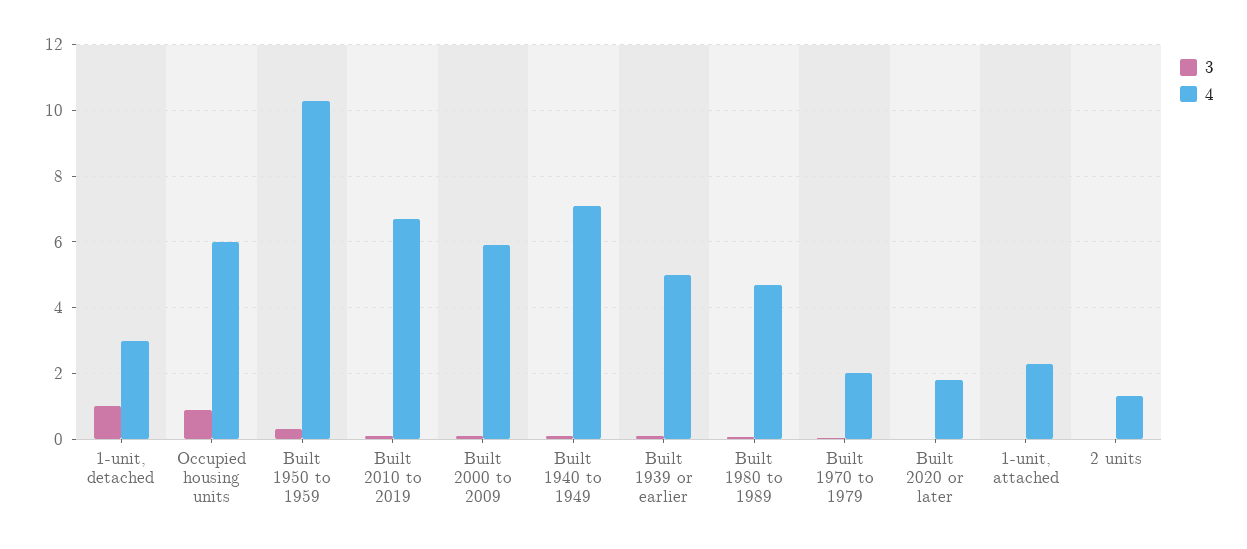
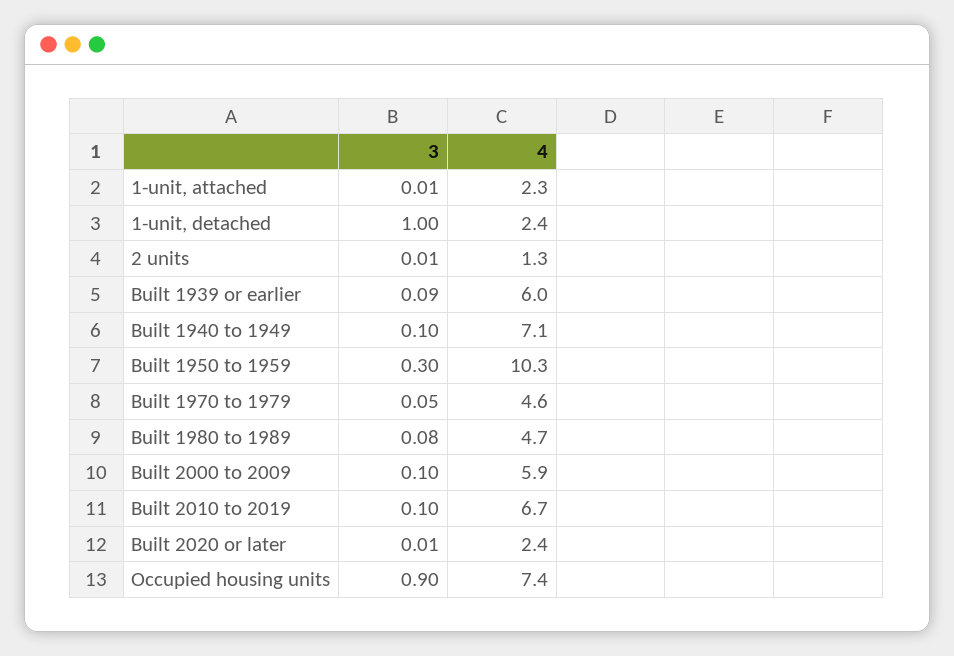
  {
    "3": {
      "1-unit, detached": 1,
      "Occupied housing units": 0.9,
      "Built 1950 to 1959": 0.3,
      "Built 2010 to 2019": 0.1,
      "Built 2000 to 2009": 0.1,
      "Built 1940 to 1949": 0.1,
      "Built 1939 or earlier": 0.09,
      "Built 1980 to 1989": 0.08,
      "Built 1970 to 1979": 0.05,
      "Built 2020 or later": 0.01,
      "1-unit, attached": 0.01,
      "2 units": 0.01
    },
    "4": {
-     "1-unit, detached": 3,
+     "1-unit, detached": 2.4,
-     "Occupied housing units": 6,
+     "Occupied housing units": 7.4,
      "Built 1950 to 1959": 10.3,
      "Built 2010 to 2019": 6.7,
      "Built 2000 to 2009": 5.9,
      "Built 1940 to 1949": 7.1,
-     "Built 1939 or earlier": 5,
+     "Built 1939 or earlier": 6,
      "Built 1980 to 1989": 4.7,
-     "Built 1970 to 1979": 2,
+     "Built 1970 to 1979": 4.6,
-     "Built 2020 or later": 1.8,
+     "Built 2020 or later": 2.4,
      "1-unit, attached": 2.3,
      "2 units": 1.3
    }
  }

